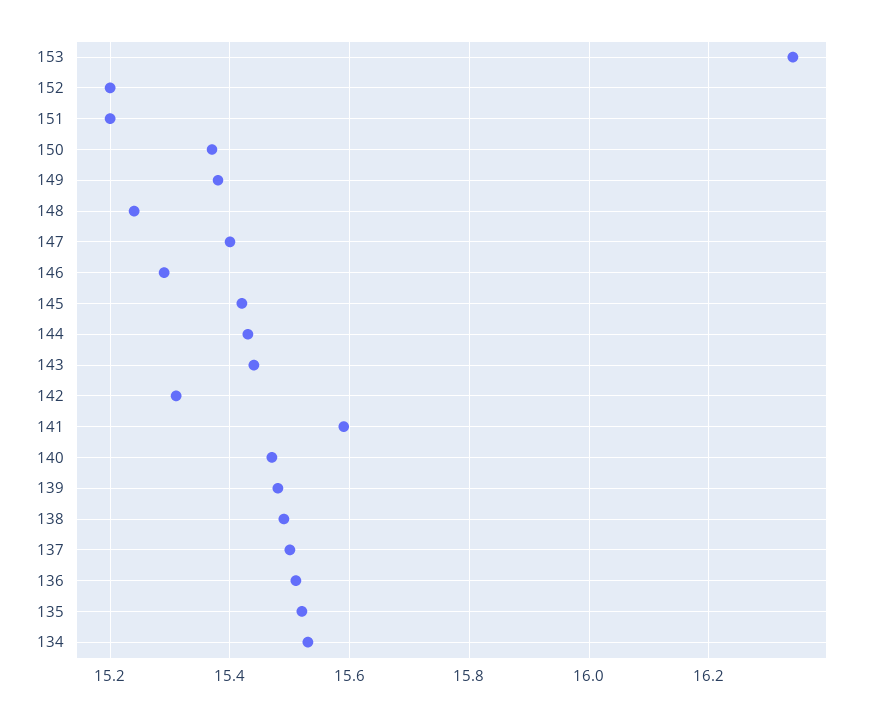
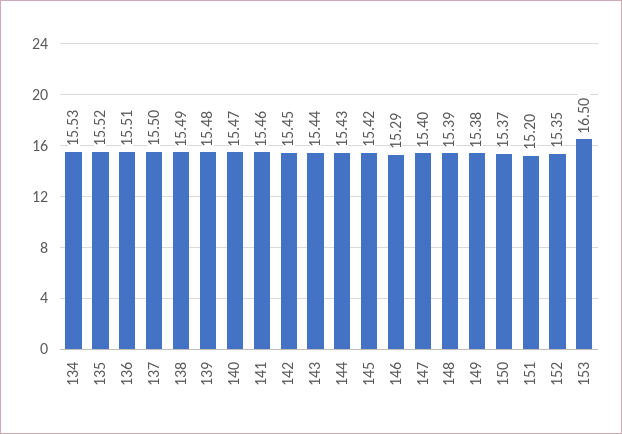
  {
-   "153": 16.35,
+   "153": 16.5,
-   "152": 15.2,
+   "152": 15.35,
    "151": 15.2,
    "150": 15.37,
    "149": 15.38,
-   "148": 15.25,
+   "148": 15.39,
    "147": 15.4,
    "146": 15.29,
    "145": 15.42,
    "144": 15.43,
    "143": 15.44,
-   "142": 15.3,
+   "142": 15.45,
-   "141": 15.6,
+   "141": 15.46,
    "140": 15.47,
    "139": 15.48,
    "138": 15.49,
    "137": 15.5,
    "136": 15.51,
    "135": 15.52,
    "134": 15.53
  }

